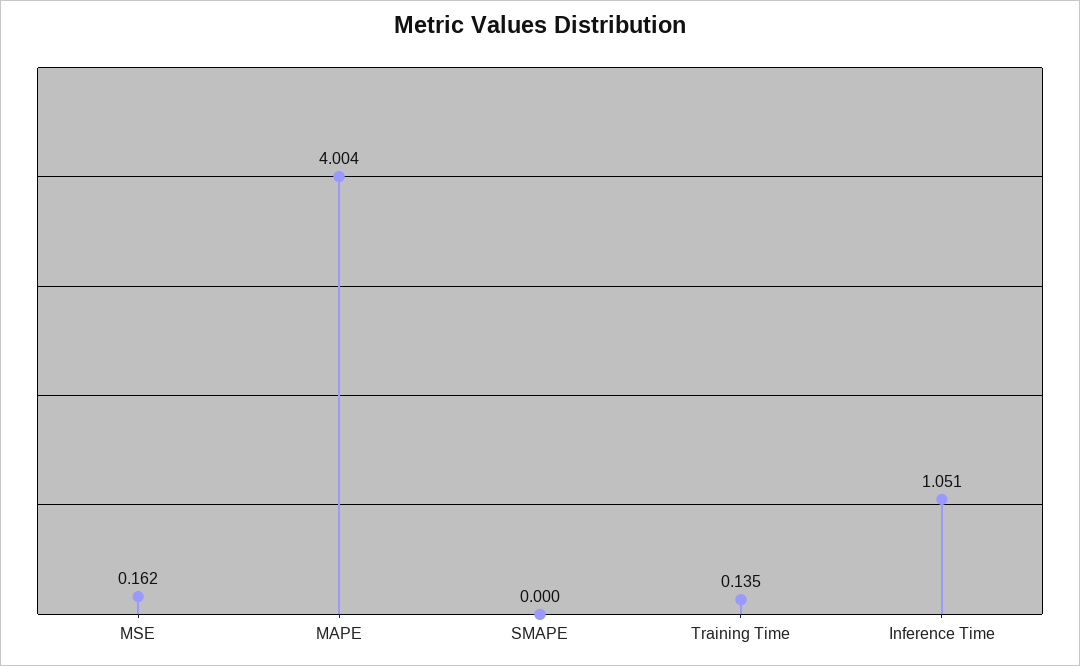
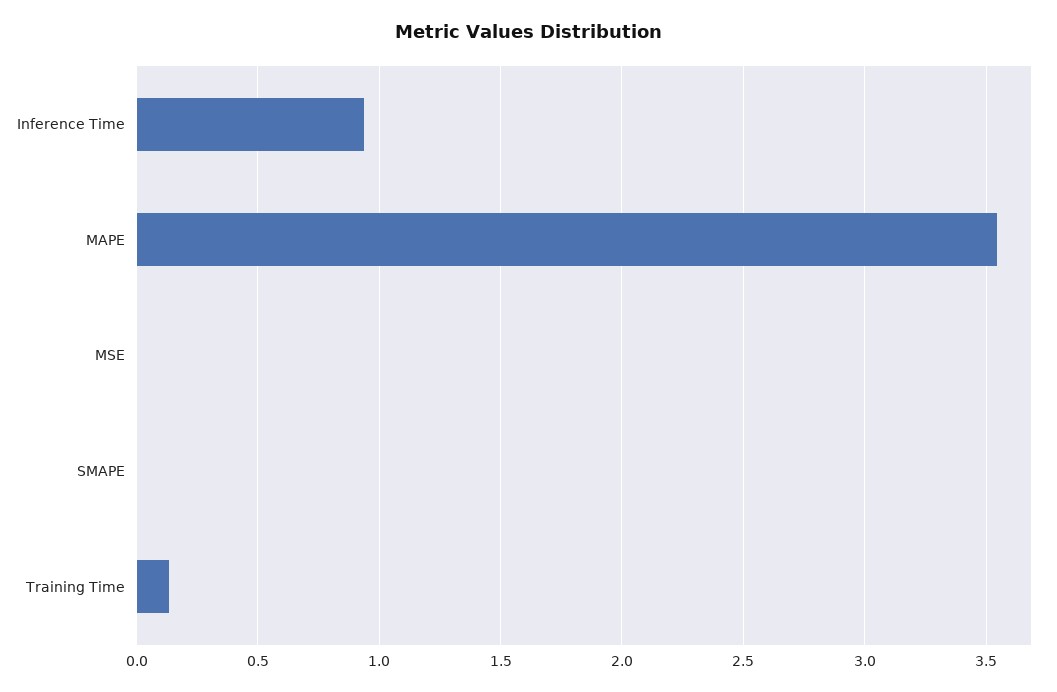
  {
-   "MSE": 0.162,
+   "MSE": 0,
-   "MAPE": 4.004,
+   "MAPE": 3.55,
    "SMAPE": 0,
    "Training Time": 0.135,
-   "Inference Time": 1.051
+   "Inference Time": 0.95
  }

